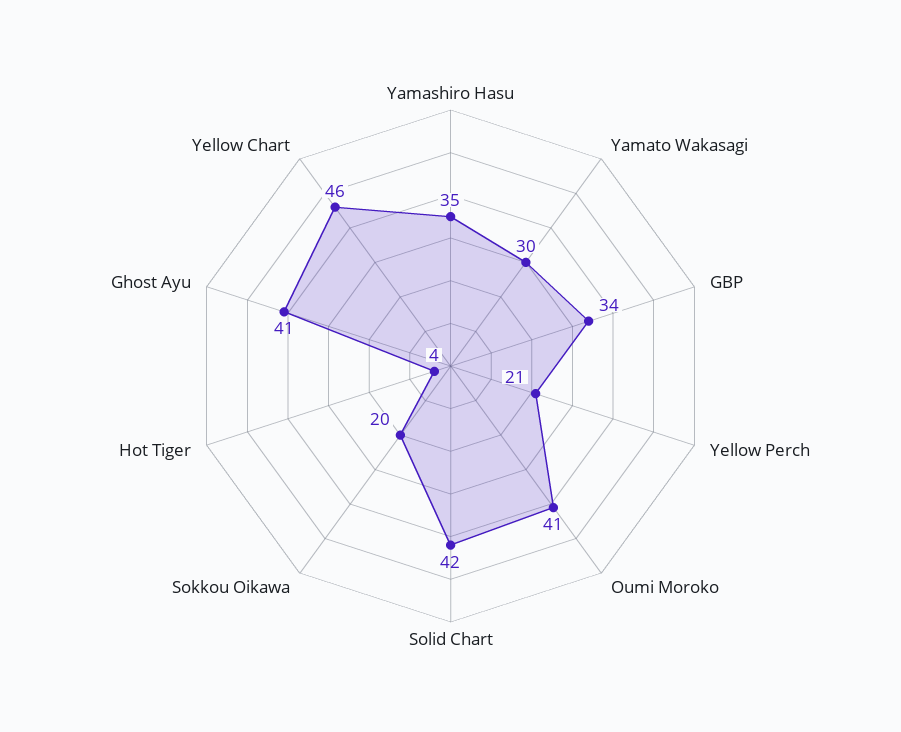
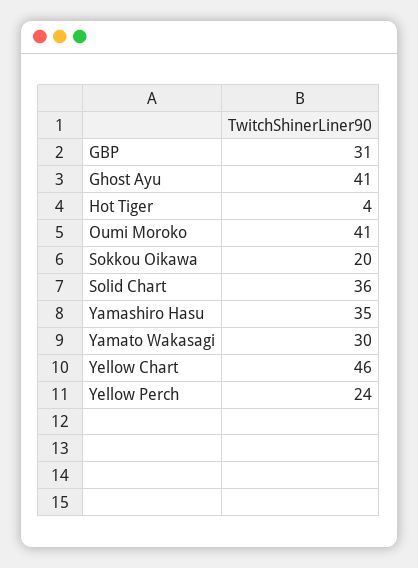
  {
    "Yamashiro Hasu": 35,
    "Yamato Wakasagi": 30,
-   "GBP": 34,
+   "GBP": 31,
-   "Yellow Perch": 21,
+   "Yellow Perch": 24,
    "Oumi Moroko": 41,
-   "Solid Chart": 42,
+   "Solid Chart": 36,
    "Sokkou Oikawa": 20,
    "Hot Tiger": 4,
    "Ghost Ayu": 41,
    "Yellow Chart": 46
  }

